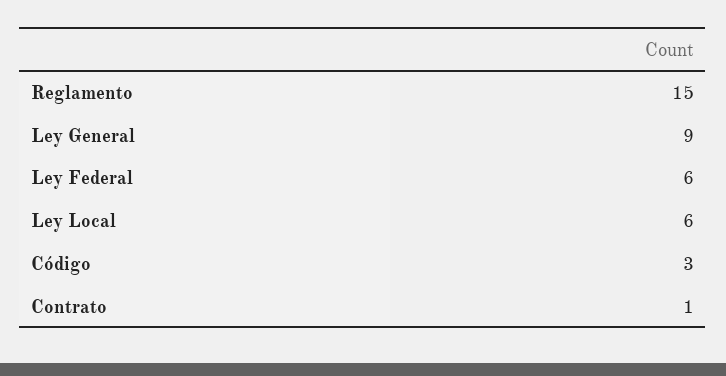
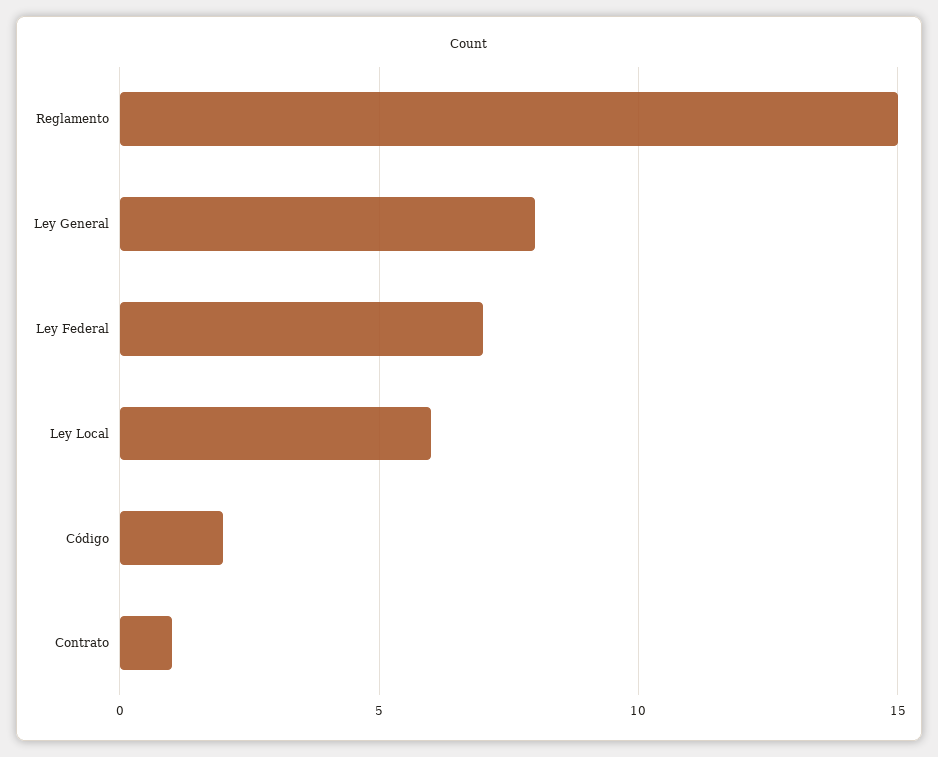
  {
    "Reglamento": 15,
-   "Ley General": 9,
+   "Ley General": 8,
-   "Ley Federal": 6,
+   "Ley Federal": 7,
    "Ley Local": 6,
-   "Código": 3,
+   "Código": 2,
    "Contrato": 1
  }

